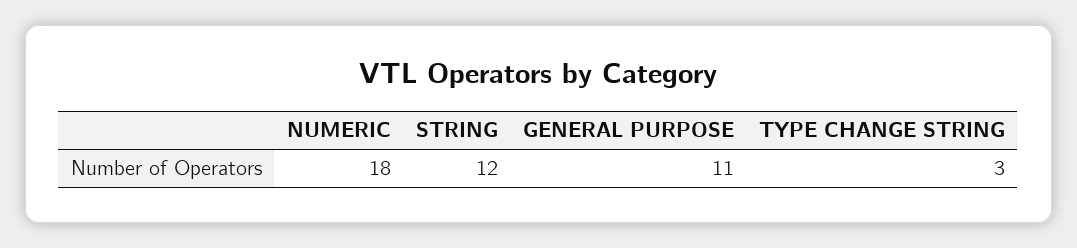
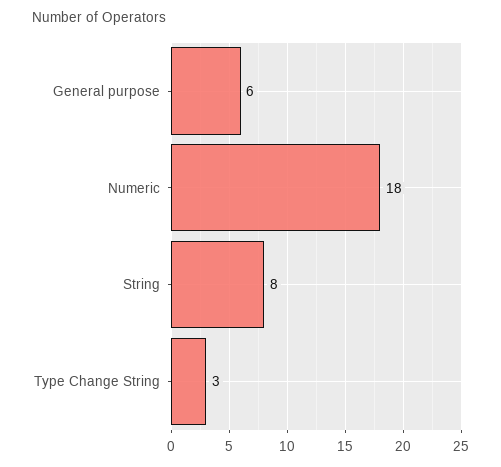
  {
    "NUMERIC": 18,
-   "STRING": 12,
+   "STRING": 8,
-   "GENERAL PURPOSE": 11,
+   "GENERAL PURPOSE": 6,
    "TYPE CHANGE STRING": 3
  }

